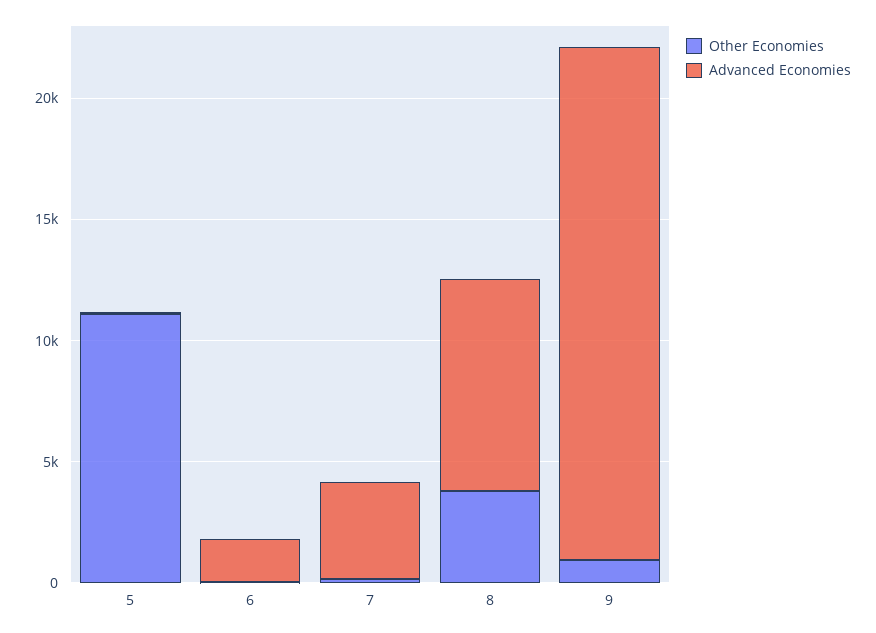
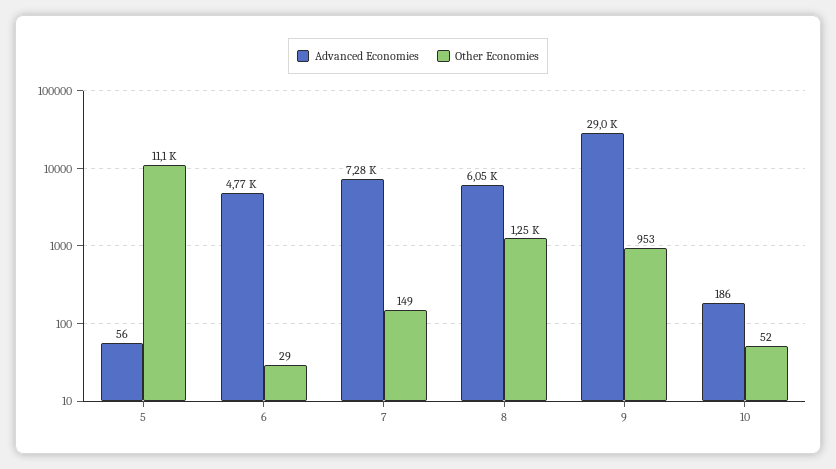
  {
    "Other Economies": {
      "5": 11100,
      "6": 29,
      "7": 149,
-     "8": 4000,
+     "8": 1250,
-     "9": 953
+     "9": 953,
+     "10": 52
    },
    "Advanced Economies": {
      "5": 56,
-     "6": 2000,
+     "6": 4770,
-     "7": 4000,
+     "7": 7280,
-     "8": 9000,
+     "8": 6050,
-     "9": 21000
+     "9": 29000,
+     "10": 186
    }
  }

